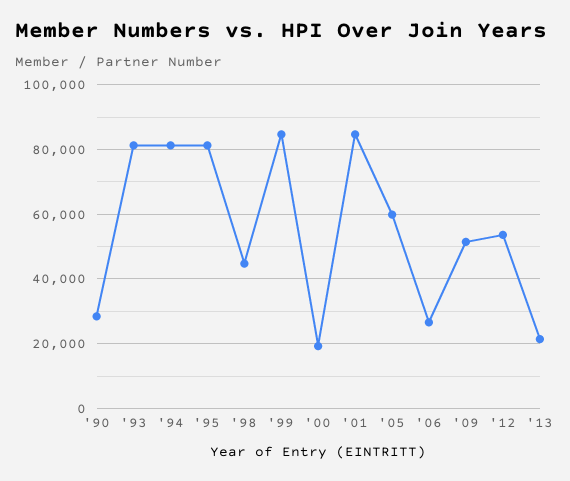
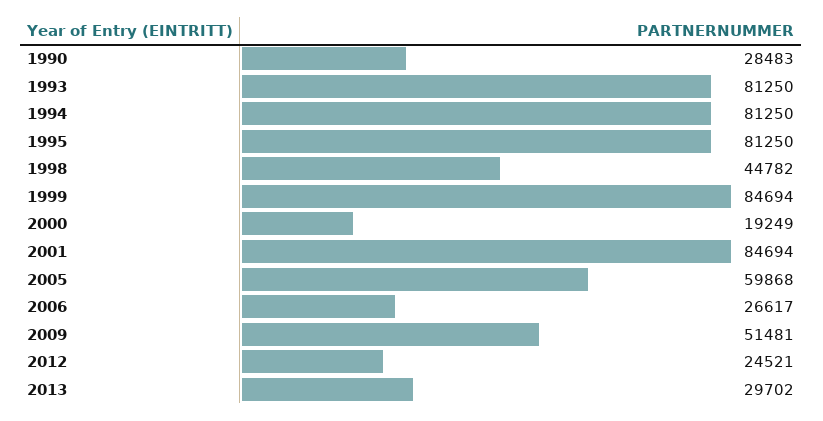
  {
    "'90": 28483,
    "'93": 81250,
    "'94": 81250,
    "'95": 81250,
    "'98": 44782,
    "'99": 84694,
    "'00": 19249,
    "'01": 84694,
    "'05": 59868,
    "'06": 26617,
    "'09": 51481,
-   "'12": 54000,
+   "'12": 24521,
-   "'13": 22000
+   "'13": 29702
  }

